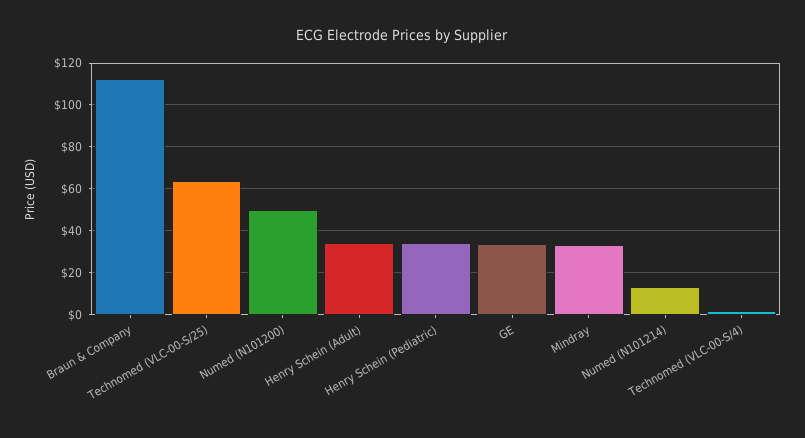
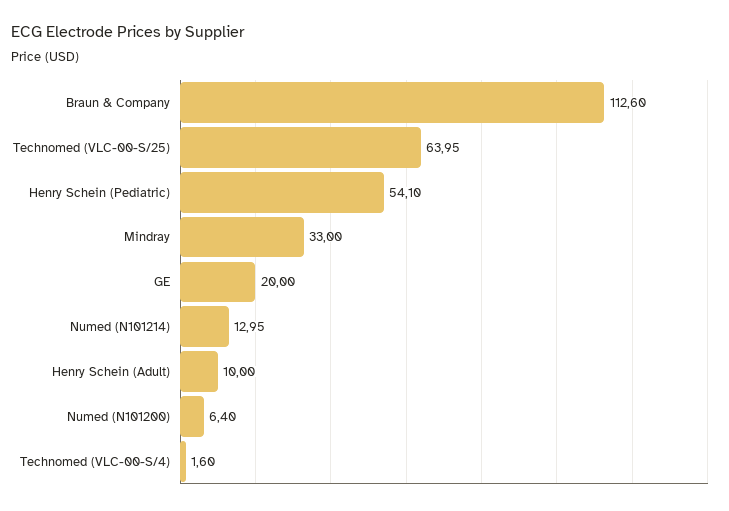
  {
    "Braun & Company": 112.6,
    "Technomed (VLC-00-S/25)": 63.95,
-   "Numed (N101200)": 50,
+   "Numed (N101200)": 6.4,
-   "Henry Schein (Adult)": 35,
+   "Henry Schein (Adult)": 10,
-   "Henry Schein (Pediatric)": 35,
+   "Henry Schein (Pediatric)": 54.1,
-   "GE": 35,
+   "GE": 20,
    "Mindray": 33,
    "Numed (N101214)": 12.95,
    "Technomed (VLC-00-S/4)": 1.6
  }

